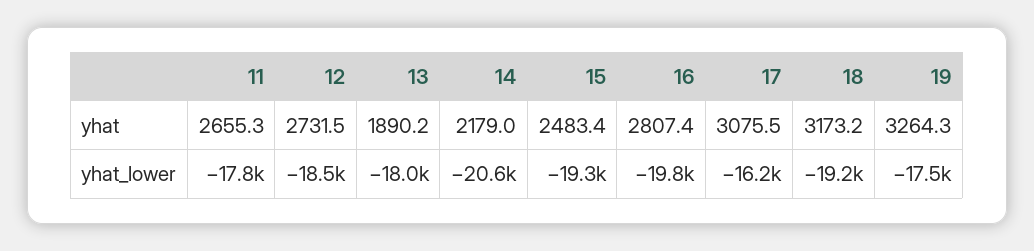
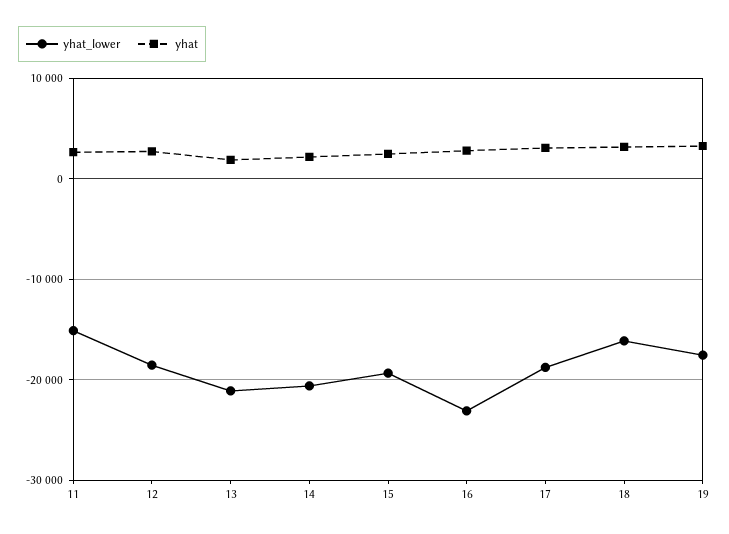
  {
    "yhat": {
      "11": 2655.3,
      "12": 2731.5,
      "13": 1890.2,
      "14": 2179,
      "15": 2483.4,
      "16": 2807.4,
      "17": 3075.5,
      "18": 3173.2,
      "19": 3264.3
    },
    "yhat_lower": {
-     "11": -17800,
+     "11": -15000,
      "12": -18500,
-     "13": -18000,
+     "13": -21000,
      "14": -20600,
      "15": -19300,
-     "16": -19800,
+     "16": -23000,
-     "17": -16200,
+     "17": -19000,
-     "18": -19200,
+     "18": -16000,
      "19": -17500
    }
  }

